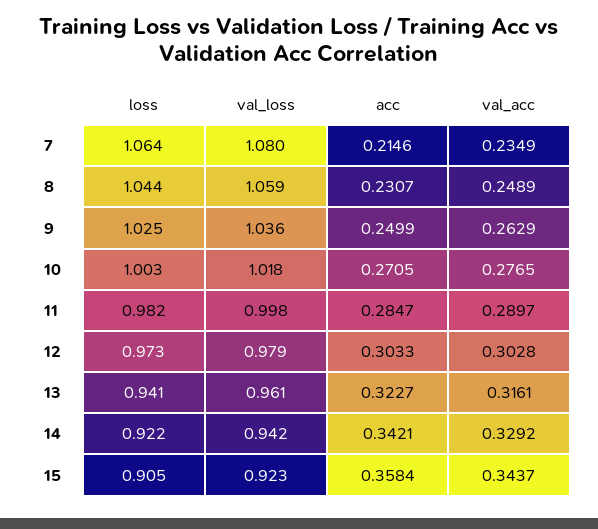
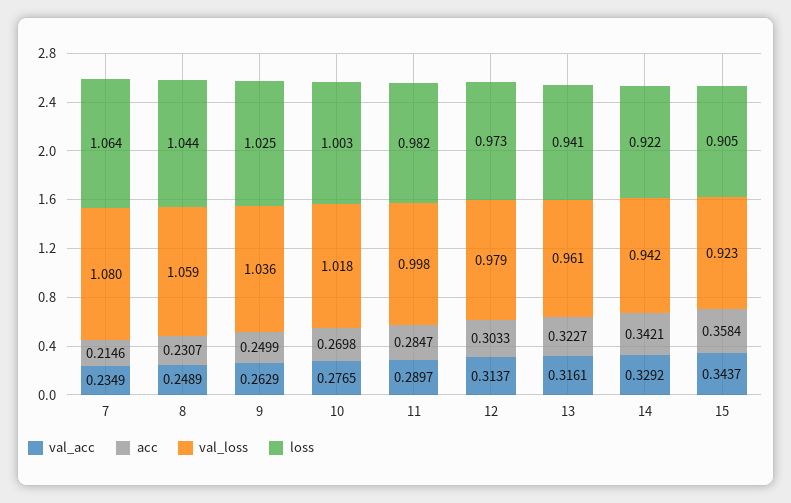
  {
    "loss": {
      "7": 1.064,
      "8": 1.044,
      "9": 1.025,
      "10": 1.003,
      "11": 0.982,
      "12": 0.973,
      "13": 0.941,
      "14": 0.922,
      "15": 0.905
    },
    "val_loss": {
      "7": 1.08,
      "8": 1.059,
      "9": 1.036,
      "10": 1.018,
      "11": 0.998,
      "12": 0.979,
      "13": 0.961,
      "14": 0.942,
      "15": 0.923
    },
    "acc": {
      "7": 0.2146,
      "8": 0.2307,
      "9": 0.2499,
-     "10": 0.2705,
+     "10": 0.2698,
      "11": 0.2847,
      "12": 0.3033,
      "13": 0.3227,
      "14": 0.3421,
      "15": 0.3584
    },
    "val_acc": {
      "7": 0.2349,
      "8": 0.2489,
      "9": 0.2629,
      "10": 0.2765,
      "11": 0.2897,
-     "12": 0.3028,
+     "12": 0.3137,
      "13": 0.3161,
      "14": 0.3292,
      "15": 0.3437
    }
  }

